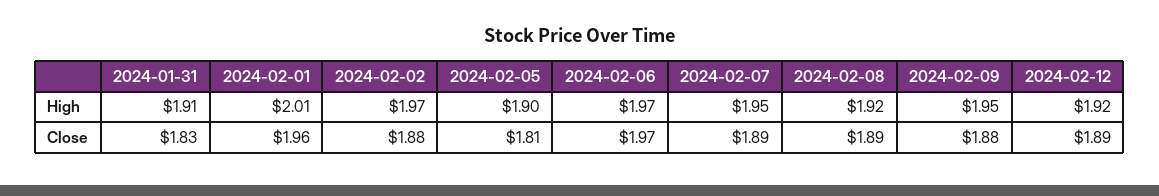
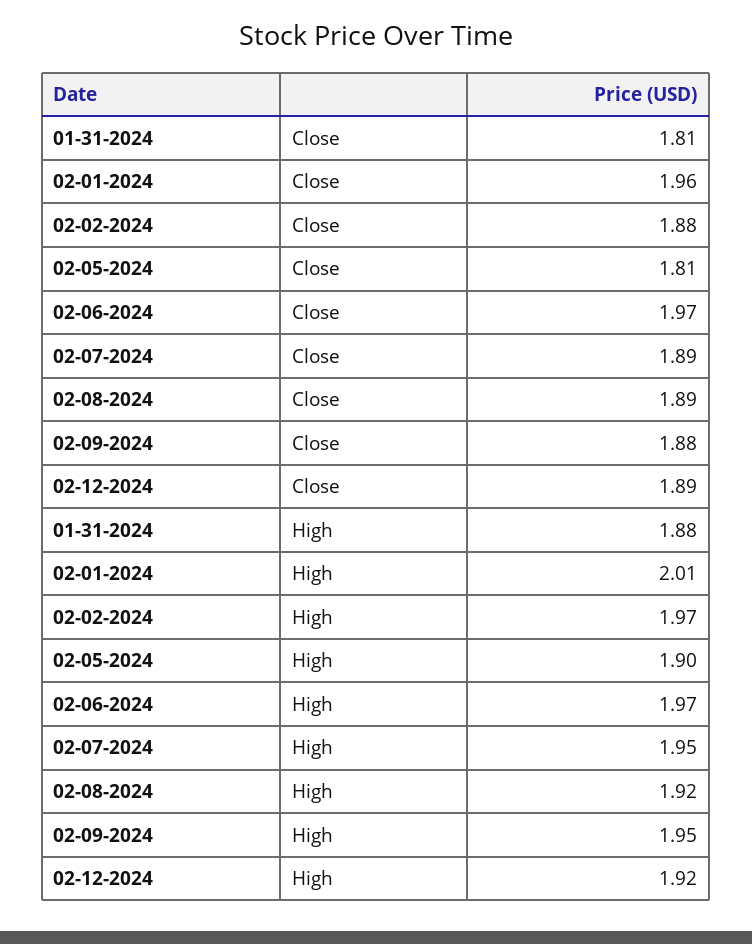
  {
    "2024-01-31": {
-     "High": 1.91,
+     "High": 1.88,
-     "Close": 1.83
+     "Close": 1.81
    },
    "2024-02-01": {
      "High": 2.01,
      "Close": 1.96
    },
    "2024-02-02": {
      "High": 1.97,
      "Close": 1.88
    },
    "2024-02-05": {
      "High": 1.9,
      "Close": 1.81
    },
    "2024-02-06": {
      "High": 1.97,
      "Close": 1.97
    },
    "2024-02-07": {
      "High": 1.95,
      "Close": 1.89
    },
    "2024-02-08": {
      "High": 1.92,
      "Close": 1.89
    },
    "2024-02-09": {
      "High": 1.95,
      "Close": 1.88
    },
    "2024-02-12": {
      "High": 1.92,
      "Close": 1.89
    }
  }

